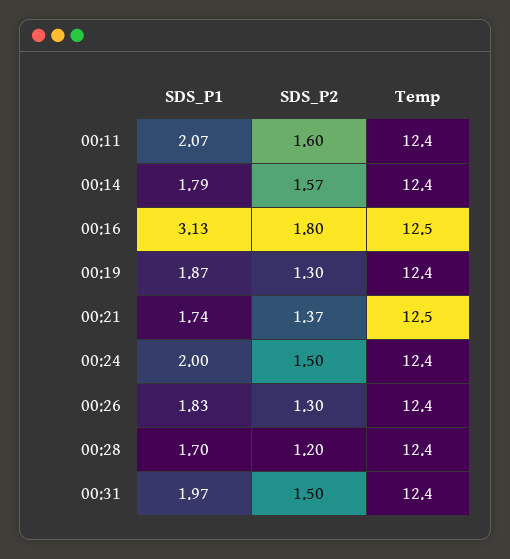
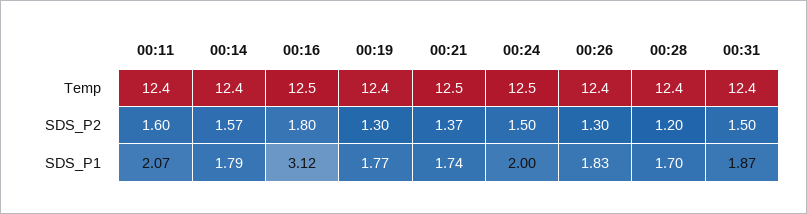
  {
    "SDS_P1": {
      "00:11": 2.07,
      "00:14": 1.79,
-     "00:16": 3.13,
+     "00:16": 3.12,
-     "00:19": 1.87,
+     "00:19": 1.77,
      "00:21": 1.74,
      "00:24": 2,
      "00:26": 1.83,
      "00:28": 1.7,
-     "00:31": 1.97
+     "00:31": 1.87
    },
    "SDS_P2": {
      "00:11": 1.6,
      "00:14": 1.57,
      "00:16": 1.8,
      "00:19": 1.3,
      "00:21": 1.37,
      "00:24": 1.5,
      "00:26": 1.3,
      "00:28": 1.2,
      "00:31": 1.5
    },
    "Temp": {
      "00:11": 12.4,
      "00:14": 12.4,
      "00:16": 12.5,
      "00:19": 12.4,
      "00:21": 12.5,
-     "00:24": 12.4,
+     "00:24": 12.5,
      "00:26": 12.4,
      "00:28": 12.4,
      "00:31": 12.4
    }
  }

